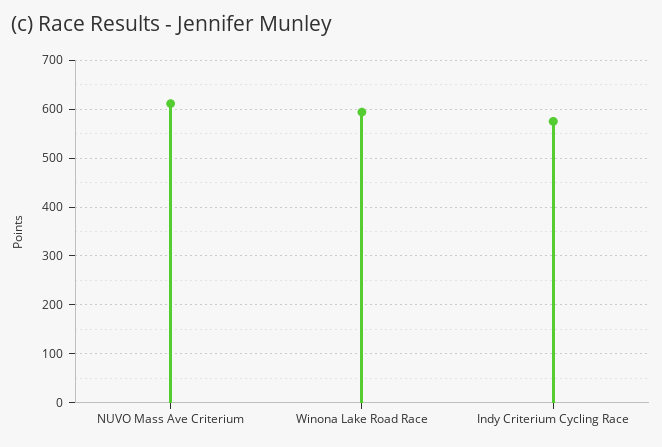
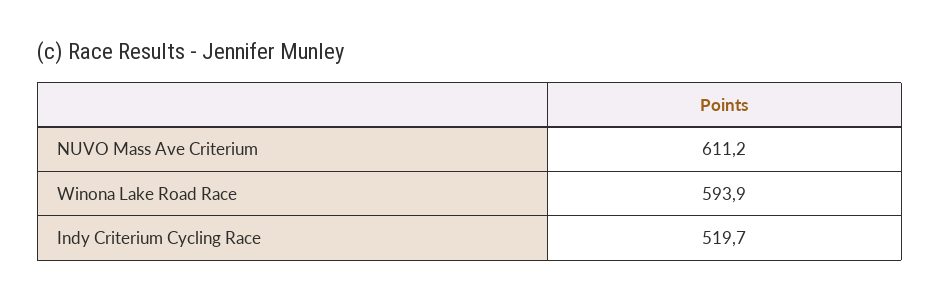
  {
    "NUVO Mass Ave Criterium": 611.2,
    "Winona Lake Road Race": 593.9,
-   "Indy Criterium Cycling Race": 580
+   "Indy Criterium Cycling Race": 519.7
  }

